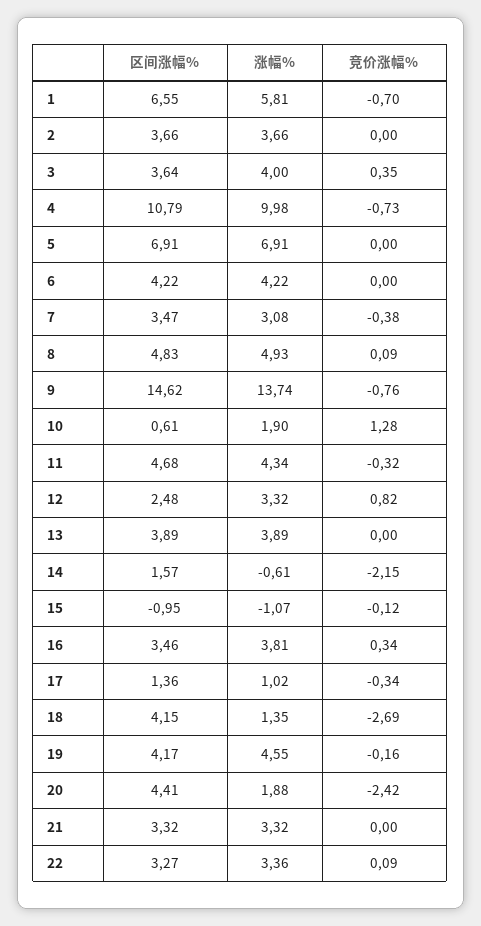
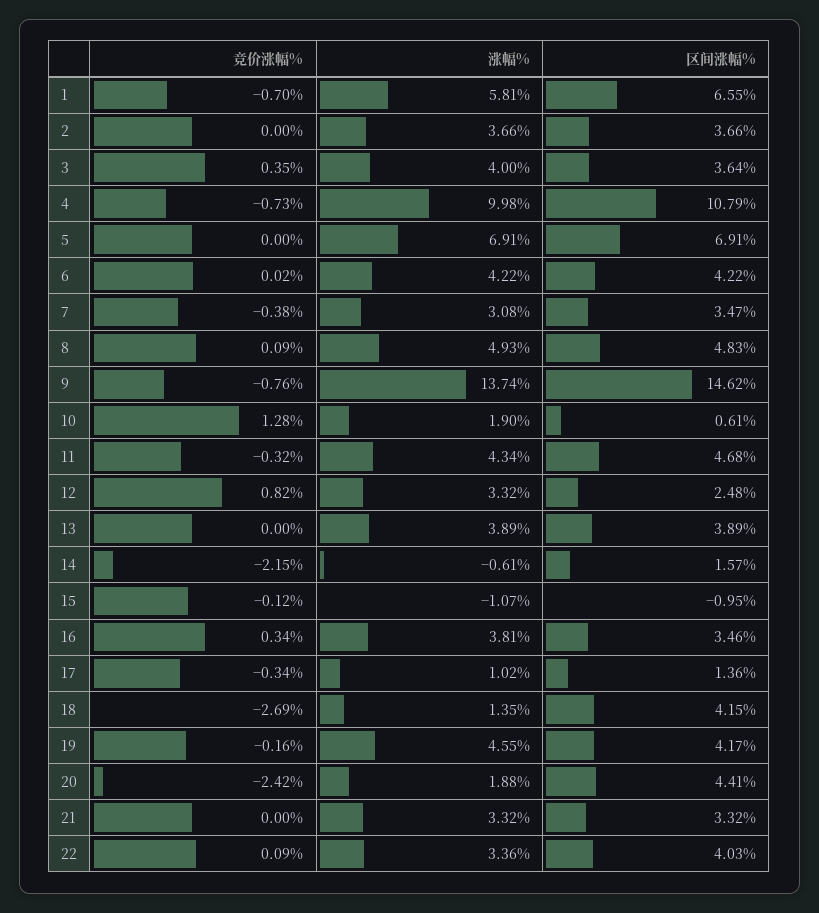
  {
    "区间涨幅%": {
      "1": 6.55,
      "2": 3.66,
      "3": 3.64,
      "4": 10.79,
      "5": 6.91,
      "6": 4.22,
      "7": 3.47,
      "8": 4.83,
      "9": 14.62,
      "10": 0.61,
      "11": 4.68,
      "12": 2.48,
      "13": 3.89,
      "14": 1.57,
      "15": -0.95,
      "16": 3.46,
      "17": 1.36,
      "18": 4.15,
      "19": 4.17,
      "20": 4.41,
      "21": 3.32,
-     "22": 3.27
+     "22": 4.03
    },
    "涨幅%": {
      "1": 5.81,
      "2": 3.66,
      "3": 4,
      "4": 9.98,
      "5": 6.91,
      "6": 4.22,
      "7": 3.08,
      "8": 4.93,
      "9": 13.74,
      "10": 1.9,
      "11": 4.34,
      "12": 3.32,
      "13": 3.89,
      "14": -0.61,
      "15": -1.07,
      "16": 3.81,
      "17": 1.02,
      "18": 1.35,
      "19": 4.55,
      "20": 1.88,
      "21": 3.32,
      "22": 3.36
    },
    "竞价涨幅%": {
      "1": -0.7,
      "2": 0,
      "3": 0.35,
      "4": -0.73,
      "5": 0,
-     "6": 0,
+     "6": 0.02,
      "7": -0.38,
      "8": 0.09,
      "9": -0.76,
      "10": 1.28,
      "11": -0.32,
      "12": 0.82,
      "13": 0,
      "14": -2.15,
      "15": -0.12,
      "16": 0.34,
      "17": -0.34,
      "18": -2.69,
      "19": -0.16,
      "20": -2.42,
      "21": 0,
      "22": 0.09
    }
  }

